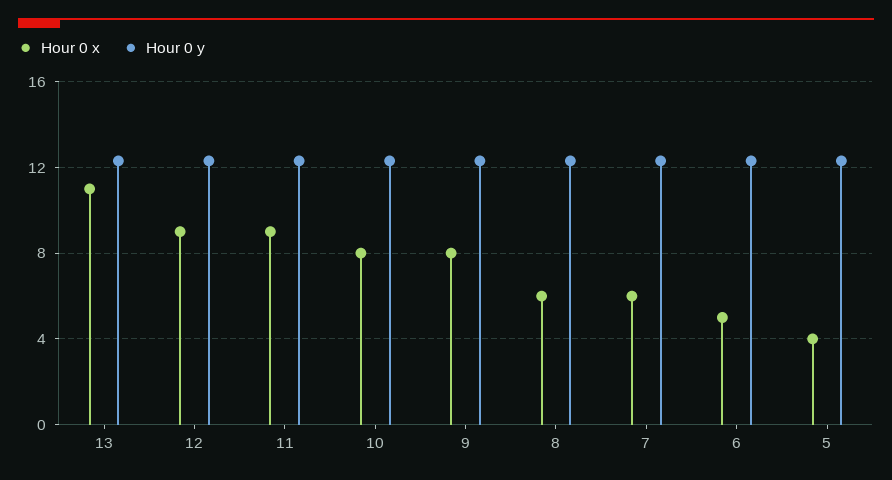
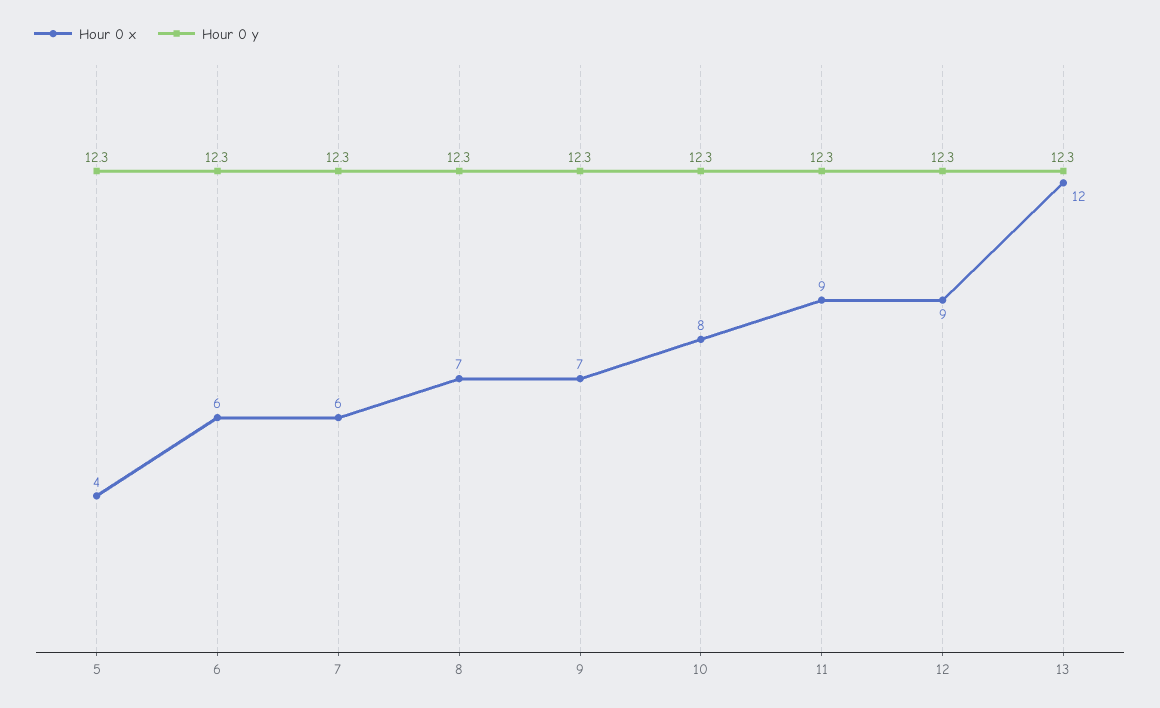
  {
    "Hour 0 x": {
-     "13": 11,
+     "13": 12,
      "12": 9,
      "11": 9,
      "10": 8,
-     "9": 8,
+     "9": 7,
-     "8": 6,
+     "8": 7,
      "7": 6,
-     "6": 5,
+     "6": 6,
      "5": 4
    },
    "Hour 0 y": {
      "13": 12.3,
      "12": 12.3,
      "11": 12.3,
      "10": 12.3,
      "9": 12.3,
      "8": 12.3,
      "7": 12.3,
      "6": 12.3,
      "5": 12.3
    }
  }

